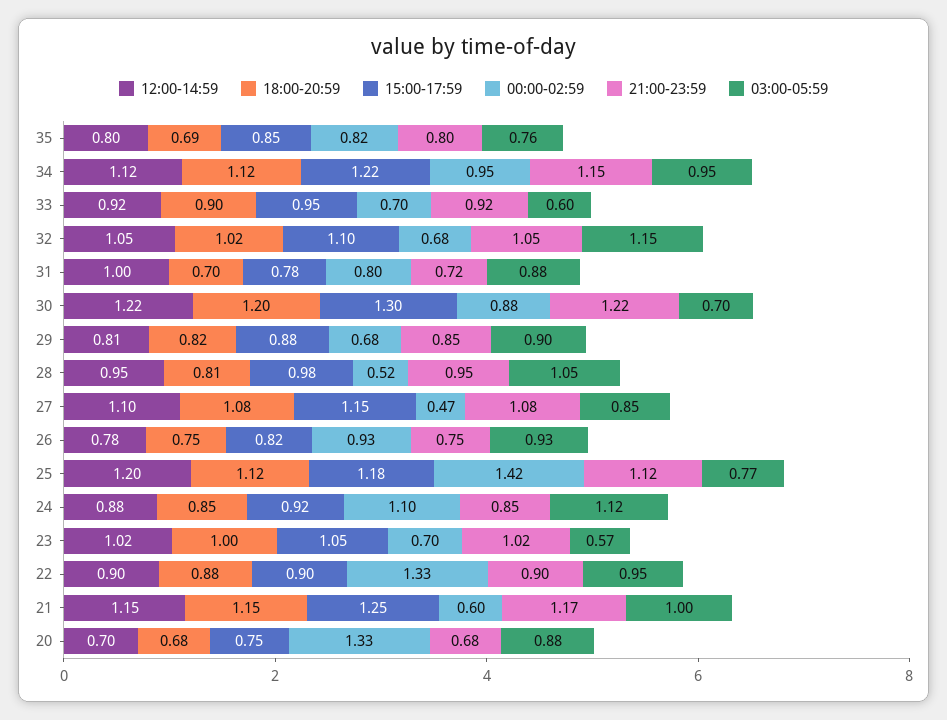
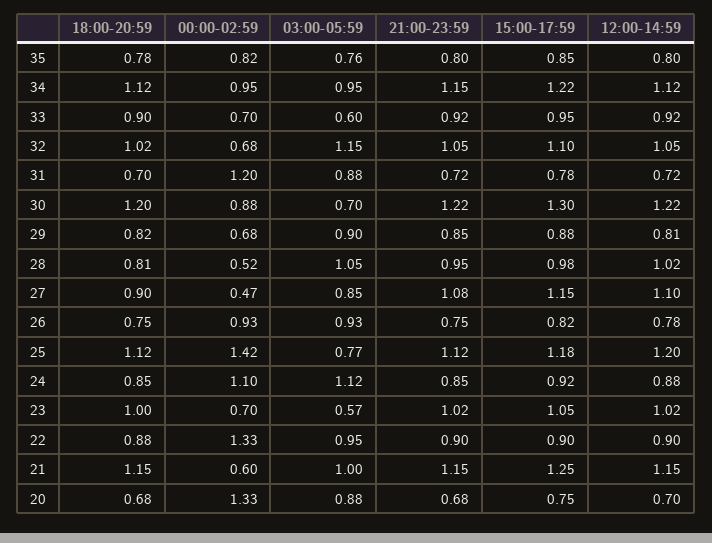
  {
    "12:00-14:59": {
      "35": 0.8,
      "34": 1.12,
      "33": 0.92,
      "32": 1.05,
-     "31": 1,
+     "31": 0.72,
      "30": 1.22,
      "29": 0.81,
-     "28": 0.95,
+     "28": 1.02,
      "27": 1.1,
      "26": 0.78,
      "25": 1.2,
      "24": 0.88,
      "23": 1.02,
      "22": 0.9,
      "21": 1.15,
      "20": 0.7
    },
    "18:00-20:59": {
-     "35": 0.69,
+     "35": 0.78,
      "34": 1.12,
      "33": 0.9,
      "32": 1.02,
      "31": 0.7,
      "30": 1.2,
      "29": 0.82,
      "28": 0.81,
-     "27": 1.08,
+     "27": 0.9,
      "26": 0.75,
      "25": 1.12,
      "24": 0.85,
      "23": 1,
      "22": 0.88,
      "21": 1.15,
      "20": 0.68
    },
    "15:00-17:59": {
      "35": 0.85,
      "34": 1.22,
      "33": 0.95,
      "32": 1.1,
      "31": 0.78,
      "30": 1.3,
      "29": 0.88,
      "28": 0.98,
      "27": 1.15,
      "26": 0.82,
      "25": 1.18,
      "24": 0.92,
      "23": 1.05,
      "22": 0.9,
      "21": 1.25,
      "20": 0.75
    },
    "00:00-02:59": {
      "35": 0.82,
      "34": 0.95,
      "33": 0.7,
      "32": 0.68,
-     "31": 0.8,
+     "31": 1.2,
      "30": 0.88,
      "29": 0.68,
      "28": 0.52,
      "27": 0.47,
      "26": 0.93,
      "25": 1.42,
      "24": 1.1,
      "23": 0.7,
      "22": 1.33,
      "21": 0.6,
      "20": 1.33
    },
    "21:00-23:59": {
      "35": 0.8,
      "34": 1.15,
      "33": 0.92,
      "32": 1.05,
      "31": 0.72,
      "30": 1.22,
      "29": 0.85,
      "28": 0.95,
      "27": 1.08,
      "26": 0.75,
      "25": 1.12,
      "24": 0.85,
      "23": 1.02,
      "22": 0.9,
-     "21": 1.17,
+     "21": 1.15,
      "20": 0.68
    },
    "03:00-05:59": {
      "35": 0.76,
      "34": 0.95,
      "33": 0.6,
      "32": 1.15,
      "31": 0.88,
      "30": 0.7,
      "29": 0.9,
      "28": 1.05,
      "27": 0.85,
      "26": 0.93,
      "25": 0.77,
      "24": 1.12,
      "23": 0.57,
      "22": 0.95,
      "21": 1,
      "20": 0.88
    }
  }

